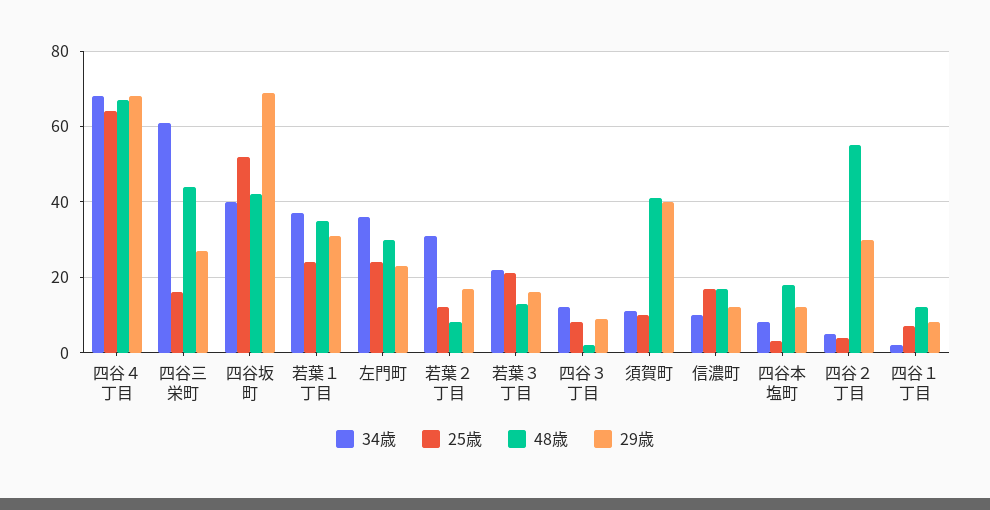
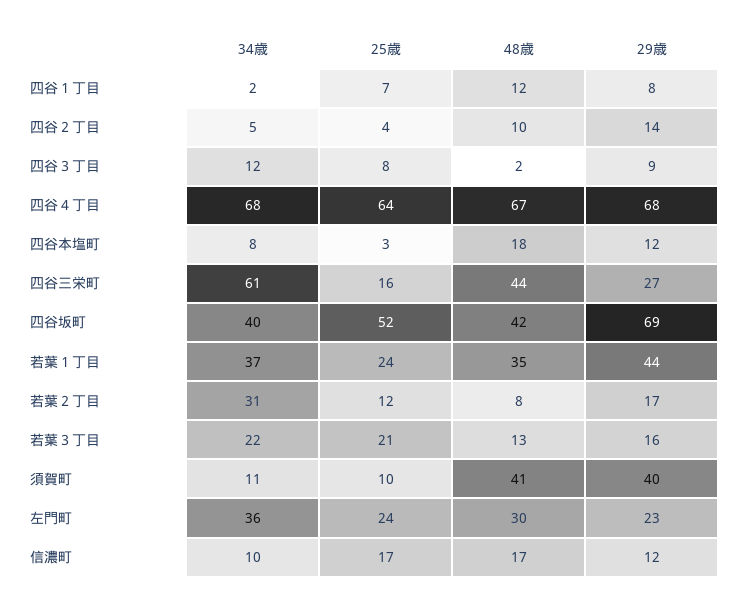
  {
    "34歳": {
      "四谷４丁目": 68,
      "四谷三栄町": 61,
      "四谷坂町": 40,
      "若葉１丁目": 37,
      "左門町": 36,
      "若葉２丁目": 31,
      "若葉３丁目": 22,
      "四谷３丁目": 12,
      "須賀町": 11,
      "信濃町": 10,
      "四谷本塩町": 8,
      "四谷２丁目": 5,
      "四谷１丁目": 2
    },
    "25歳": {
      "四谷４丁目": 64,
      "四谷三栄町": 16,
      "四谷坂町": 52,
      "若葉１丁目": 24,
      "左門町": 24,
      "若葉２丁目": 12,
      "若葉３丁目": 21,
      "四谷３丁目": 8,
      "須賀町": 10,
      "信濃町": 17,
      "四谷本塩町": 3,
      "四谷２丁目": 4,
      "四谷１丁目": 7
    },
    "48歳": {
      "四谷４丁目": 67,
      "四谷三栄町": 44,
      "四谷坂町": 42,
      "若葉１丁目": 35,
      "左門町": 30,
      "若葉２丁目": 8,
      "若葉３丁目": 13,
      "四谷３丁目": 2,
      "須賀町": 41,
      "信濃町": 17,
      "四谷本塩町": 18,
-     "四谷２丁目": 55,
+     "四谷２丁目": 10,
      "四谷１丁目": 12
    },
    "29歳": {
      "四谷４丁目": 68,
      "四谷三栄町": 27,
      "四谷坂町": 69,
-     "若葉１丁目": 30,
+     "若葉１丁目": 44,
      "左門町": 23,
      "若葉２丁目": 17,
      "若葉３丁目": 16,
      "四谷３丁目": 9,
      "須賀町": 40,
      "信濃町": 12,
      "四谷本塩町": 12,
-     "四谷２丁目": 30,
+     "四谷２丁目": 14,
      "四谷１丁目": 8
    }
  }

